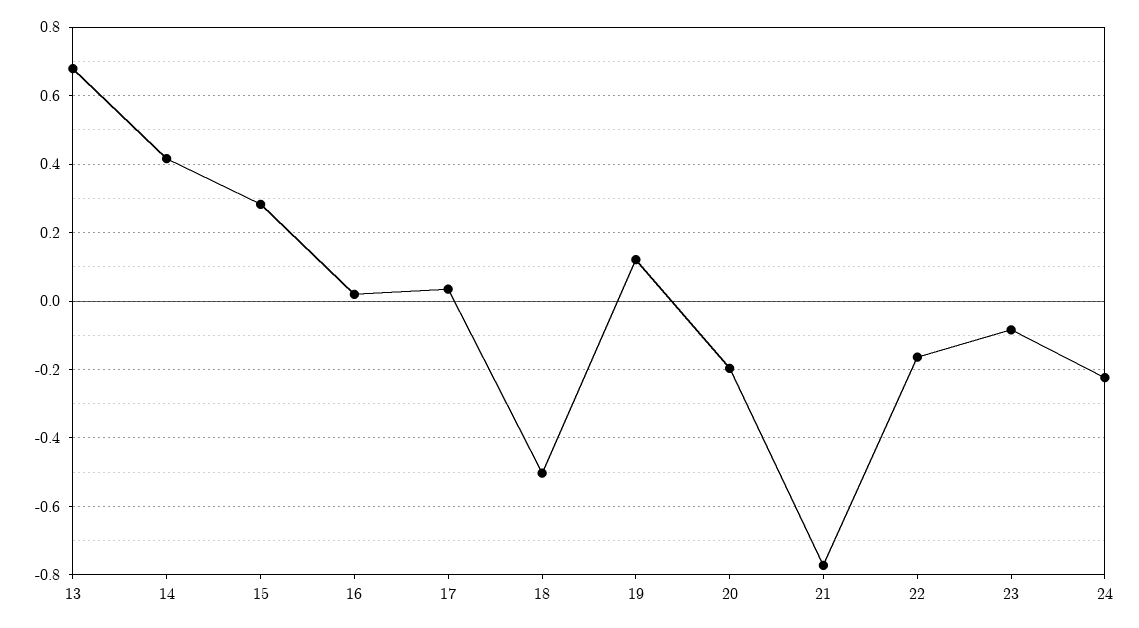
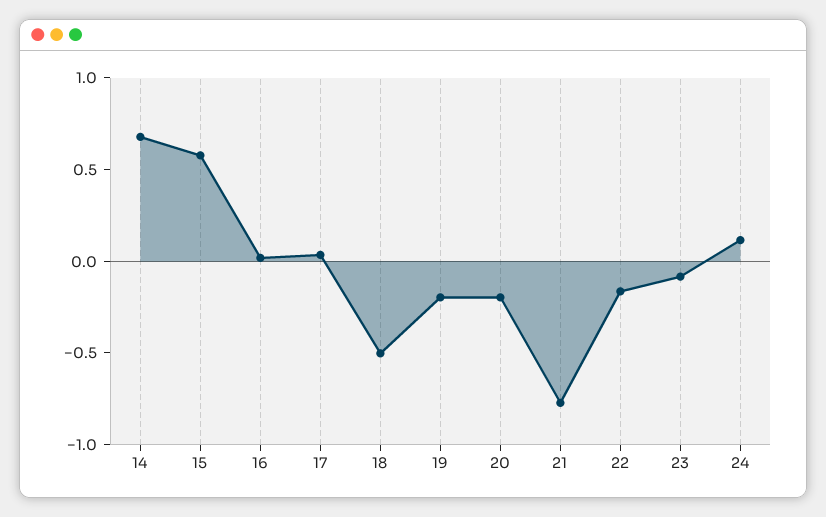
  {
-   "13": 0.68,
-   "14": 0.42,
+   "14": 0.7,
-   "15": 0.28,
+   "15": 0.6,
    "16": 0.02,
    "17": 0.04,
    "18": -0.5,
-   "19": 0.12,
+   "19": -0.2,
    "20": -0.2,
    "21": -0.78,
    "22": -0.16,
    "23": -0.08,
-   "24": -0.22
+   "24": 0.1
  }

